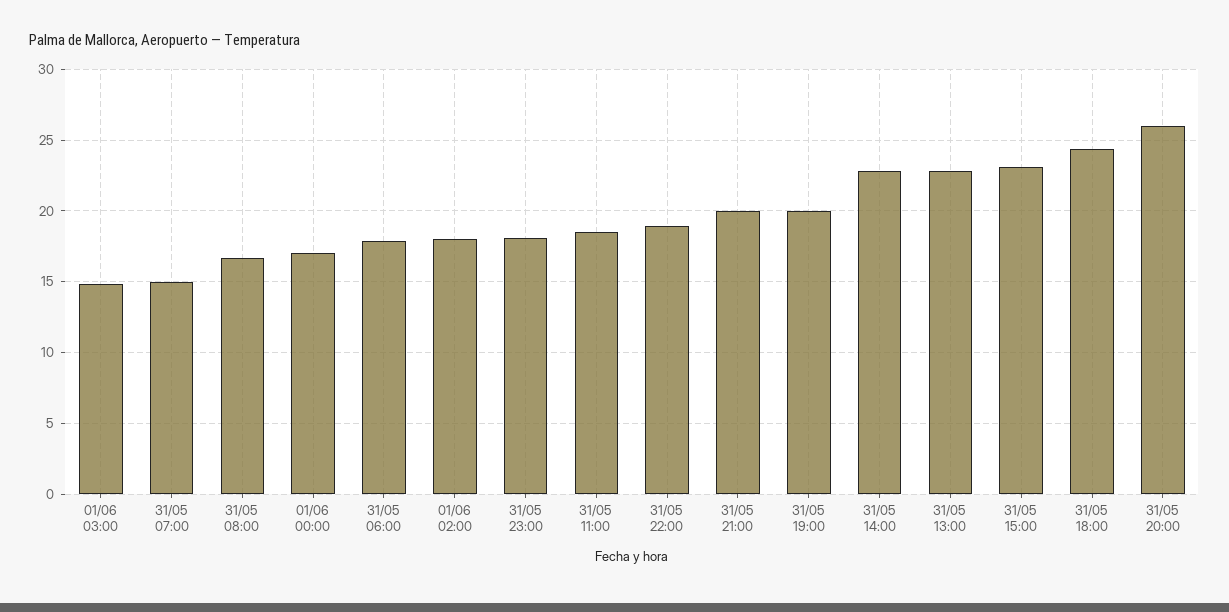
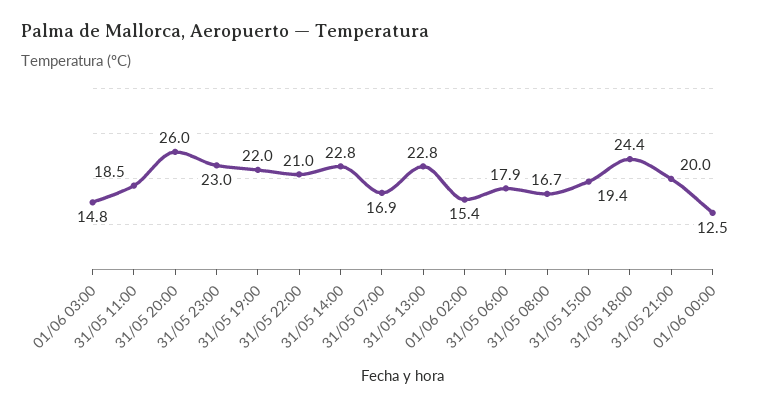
  {
    "01/06 03:00": 14.8,
-   "31/05 07:00": 15,
+   "31/05 07:00": 16.9,
    "31/05 08:00": 16.7,
-   "01/06 00:00": 17,
+   "01/06 00:00": 12.5,
    "31/05 06:00": 17.9,
-   "01/06 02:00": 18,
+   "01/06 02:00": 15.4,
-   "31/05 23:00": 18,
+   "31/05 23:00": 23,
    "31/05 11:00": 18.5,
-   "31/05 22:00": 19,
+   "31/05 22:00": 21,
    "31/05 21:00": 20,
-   "31/05 19:00": 20,
+   "31/05 19:00": 22,
    "31/05 14:00": 22.8,
    "31/05 13:00": 22.8,
-   "31/05 15:00": 23,
+   "31/05 15:00": 19.4,
    "31/05 18:00": 24.4,
    "31/05 20:00": 26
  }

